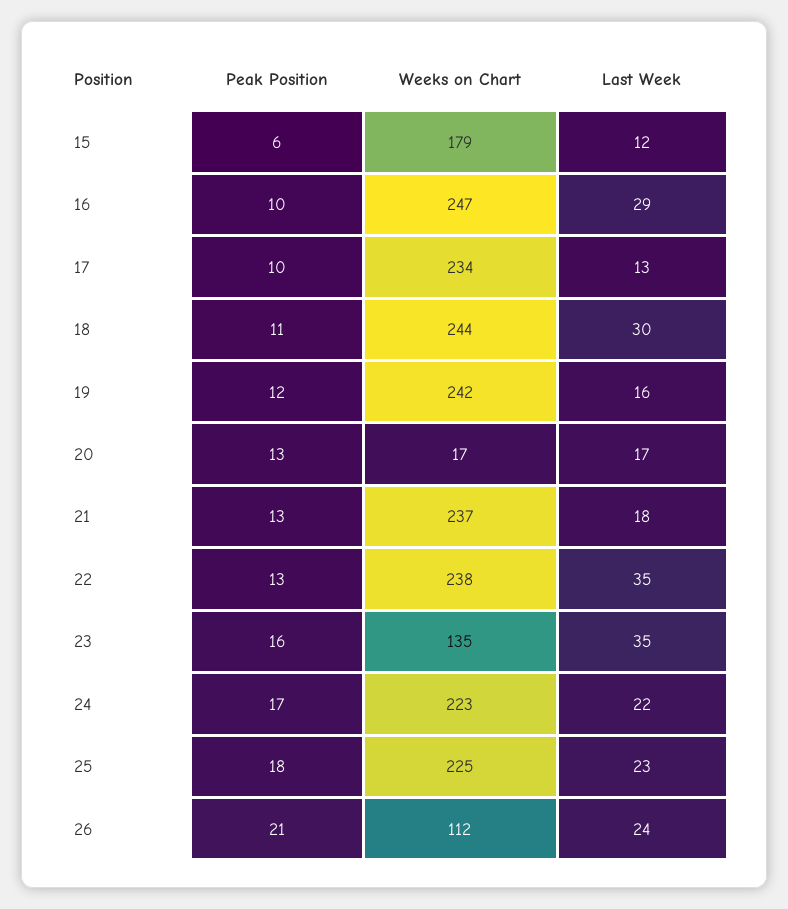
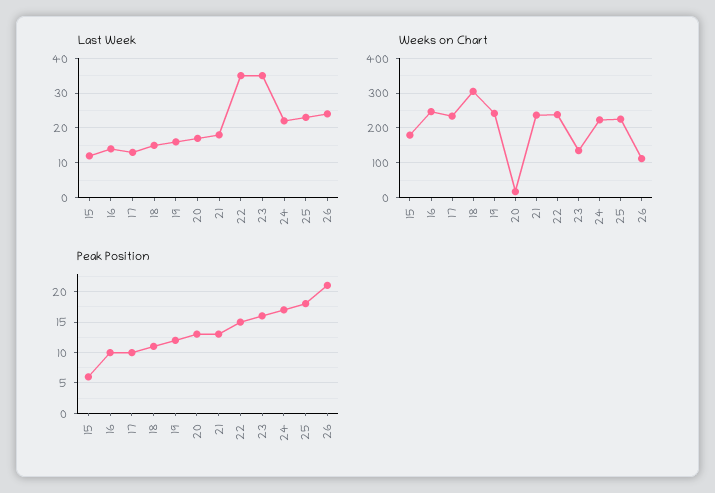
  {
    "Peak Position": {
      "15": 6,
      "16": 10,
      "17": 10,
      "18": 11,
      "19": 12,
      "20": 13,
      "21": 13,
-     "22": 13,
+     "22": 15,
      "23": 16,
      "24": 17,
      "25": 18,
      "26": 21
    },
    "Weeks on Chart": {
      "15": 179,
      "16": 247,
      "17": 234,
-     "18": 244,
+     "18": 300,
      "19": 242,
      "20": 17,
      "21": 237,
      "22": 238,
      "23": 135,
      "24": 223,
      "25": 225,
      "26": 112
    },
    "Last Week": {
      "15": 12,
-     "16": 29,
+     "16": 15,
      "17": 13,
-     "18": 30,
+     "18": 15,
      "19": 16,
      "20": 17,
      "21": 18,
      "22": 35,
      "23": 35,
      "24": 22,
      "25": 23,
      "26": 24
    }
  }

